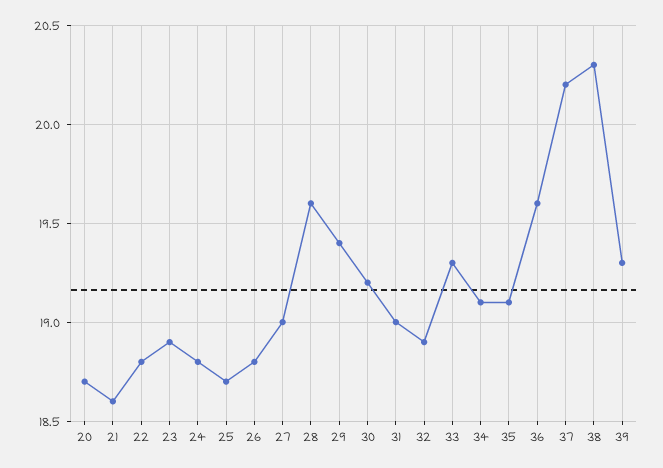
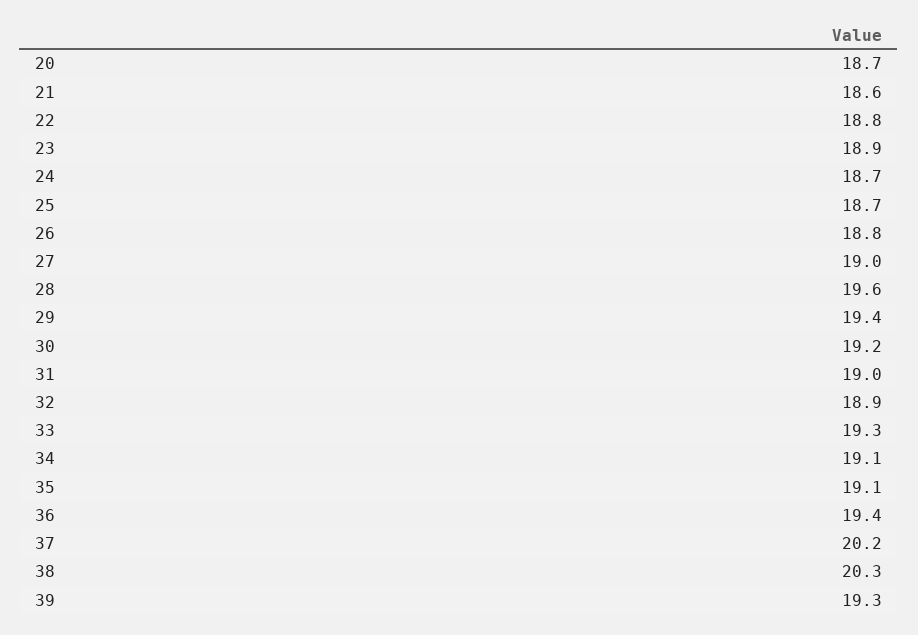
  {
    "20": 18.7,
    "21": 18.6,
    "22": 18.8,
    "23": 18.9,
-   "24": 18.8,
+   "24": 18.7,
    "25": 18.7,
    "26": 18.8,
    "27": 19,
    "28": 19.6,
    "29": 19.4,
    "30": 19.2,
    "31": 19,
    "32": 18.9,
    "33": 19.3,
    "34": 19.1,
    "35": 19.1,
-   "36": 19.6,
+   "36": 19.4,
    "37": 20.2,
    "38": 20.3,
    "39": 19.3
  }

